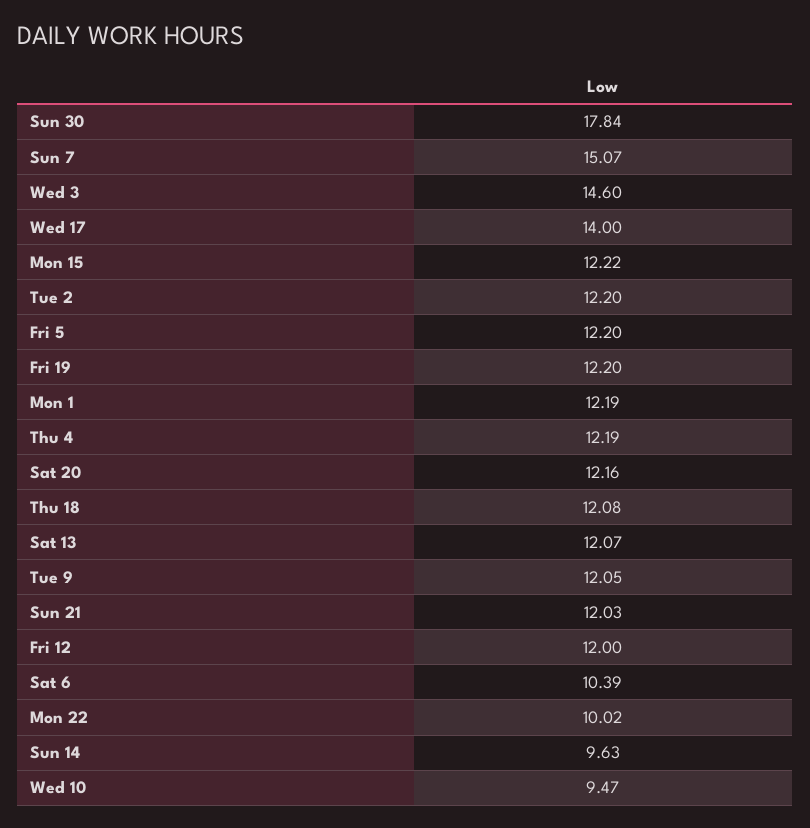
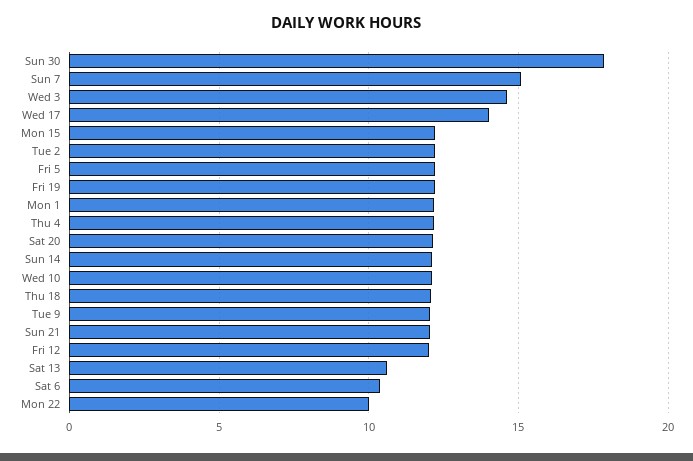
  {
    "Sun 30": 17.84,
    "Sun 7": 15.07,
    "Wed 3": 14.6,
    "Wed 17": 14,
    "Mon 15": 12.22,
    "Tue 2": 12.2,
    "Fri 5": 12.2,
    "Fri 19": 12.2,
    "Mon 1": 12.19,
    "Thu 4": 12.19,
    "Sat 20": 12.16,
    "Thu 18": 12.08,
-   "Sat 13": 12.07,
+   "Sat 13": 10.5,
    "Tue 9": 12.05,
    "Sun 21": 12.03,
    "Fri 12": 12,
    "Sat 6": 10.39,
    "Mon 22": 10.02,
-   "Sun 14": 9.63,
+   "Sun 14": 12,
-   "Wed 10": 9.47
+   "Wed 10": 12
  }

